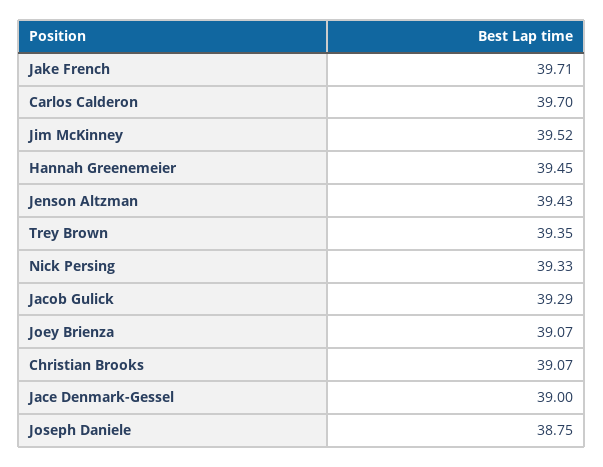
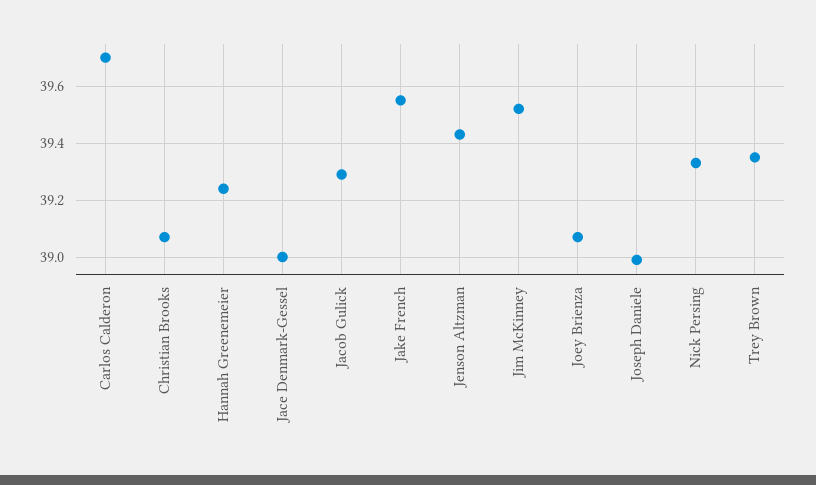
  {
-   "Jake French": 39.71,
+   "Jake French": 39.55,
    "Carlos Calderon": 39.7,
    "Jim McKinney": 39.52,
-   "Hannah Greenemeier": 39.45,
+   "Hannah Greenemeier": 39.25,
    "Jenson Altzman": 39.43,
    "Trey Brown": 39.35,
    "Nick Persing": 39.33,
    "Jacob Gulick": 39.29,
    "Joey Brienza": 39.07,
    "Christian Brooks": 39.07,
    "Jace Denmark-Gessel": 39,
-   "Joseph Daniele": 38.75
+   "Joseph Daniele": 39
  }

